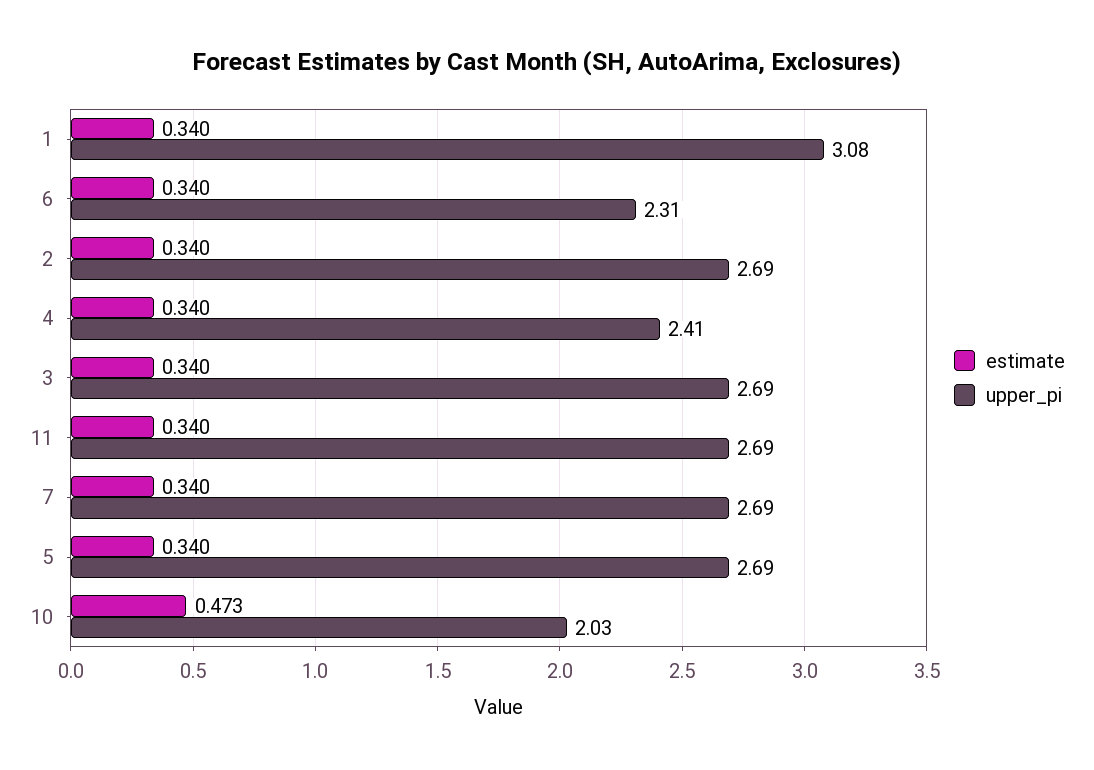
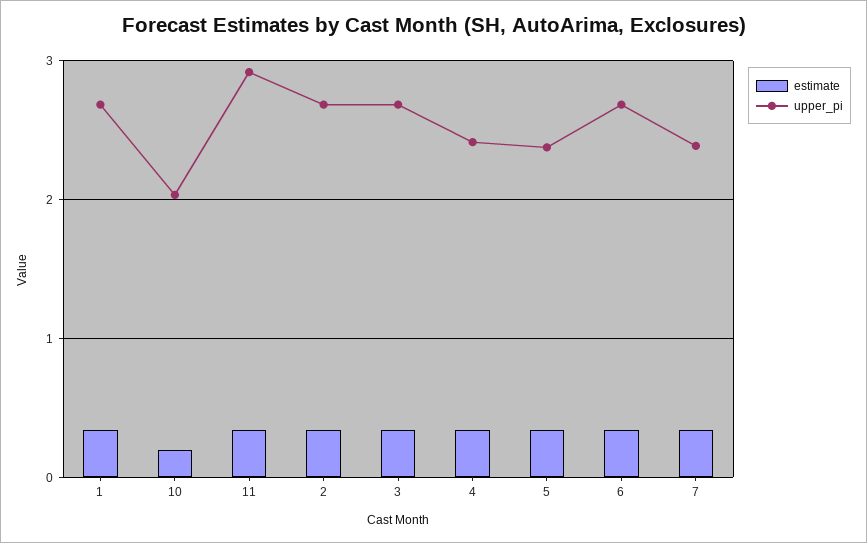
  {
    "estimate": {
      "1": 0.34,
      "6": 0.34,
      "2": 0.34,
      "4": 0.34,
      "3": 0.34,
      "11": 0.34,
      "7": 0.34,
      "5": 0.34,
-     "10": 0.473
+     "10": 0.2
    },
    "upper_pi": {
-     "1": 3.08,
+     "1": 2.7,
-     "6": 2.31,
+     "6": 2.7,
      "2": 2.69,
      "4": 2.41,
      "3": 2.69,
-     "11": 2.69,
+     "11": 2.9,
-     "7": 2.69,
+     "7": 2.4,
-     "5": 2.69,
+     "5": 2.4,
      "10": 2.03
    }
  }

